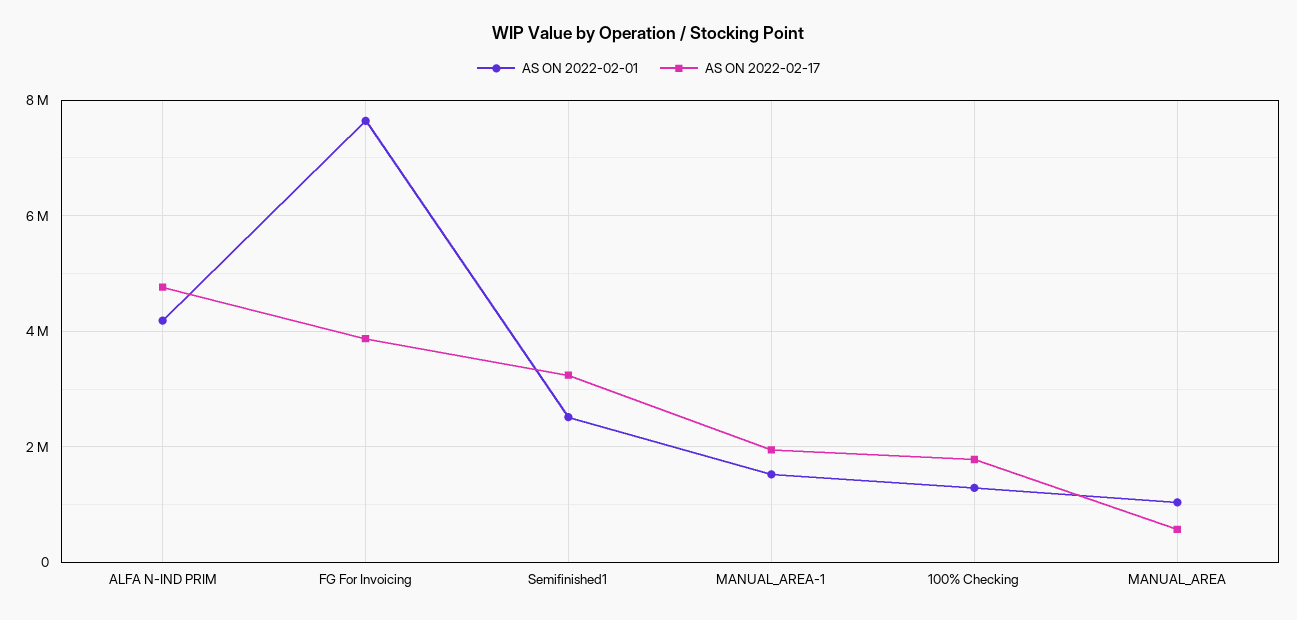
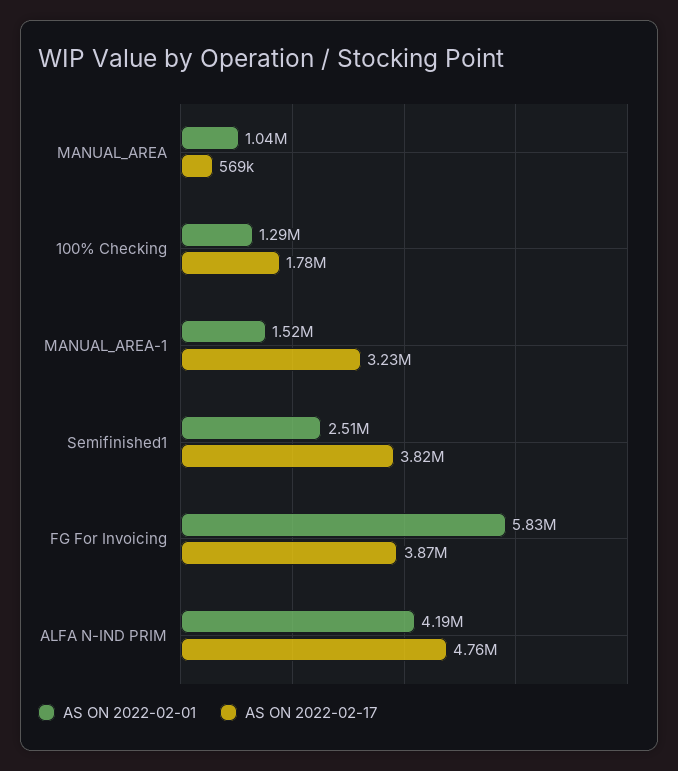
  {
    "AS ON 2022-02-01": {
      "ALFA N-IND PRIM": 4190000,
-     "FG For Invoicing": 7600000,
+     "FG For Invoicing": 5830000,
      "Semifinished1": 2510000,
      "MANUAL_AREA-1": 1520000,
      "100% Checking": 1290000,
      "MANUAL_AREA": 1040000
    },
    "AS ON 2022-02-17": {
      "ALFA N-IND PRIM": 4760000,
      "FG For Invoicing": 3870000,
-     "Semifinished1": 3200000,
+     "Semifinished1": 3820000,
-     "MANUAL_AREA-1": 2000000,
+     "MANUAL_AREA-1": 3230000,
      "100% Checking": 1780000,
      "MANUAL_AREA": 569000
    }
  }

